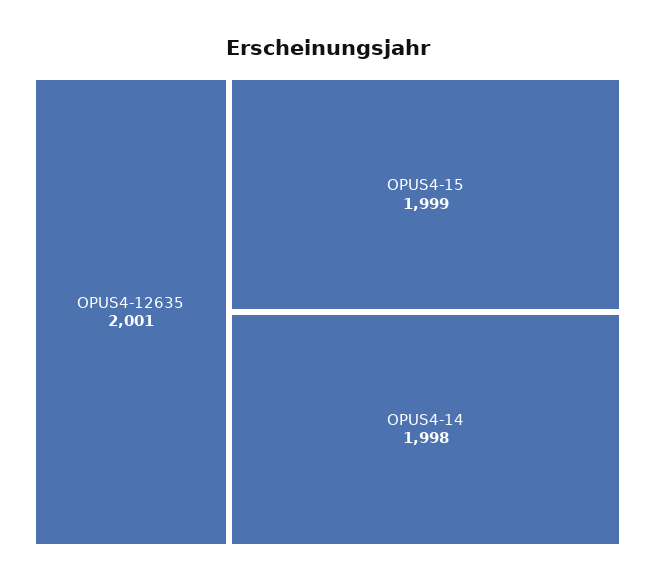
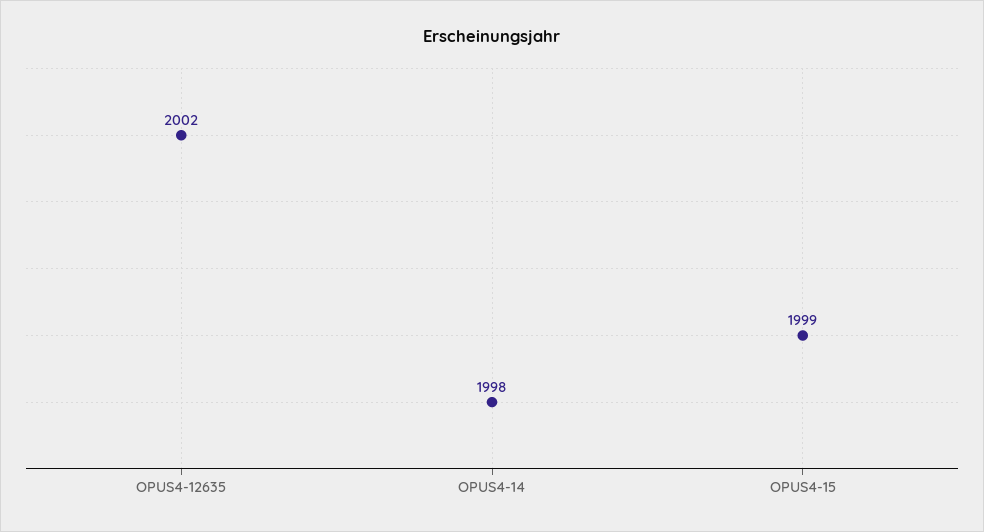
  {
-   "OPUS4-12635": 2001,
+   "OPUS4-12635": 2002,
    "OPUS4-15": 1999,
    "OPUS4-14": 1998
  }

